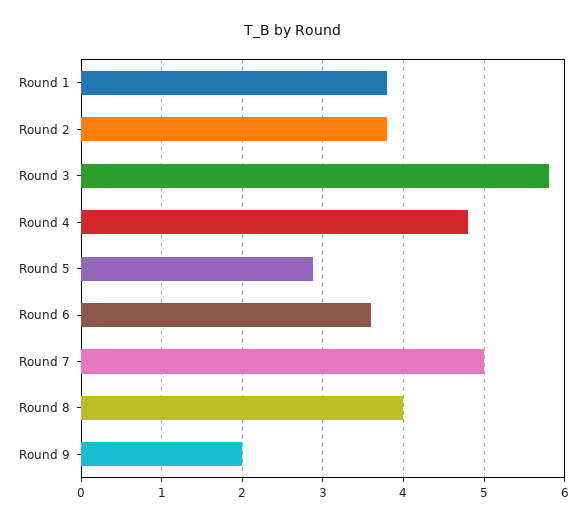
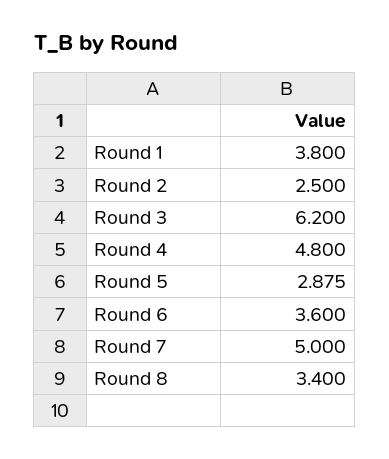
  {
    "Round 1": 3.8,
-   "Round 2": 3.8,
+   "Round 2": 2.5,
-   "Round 3": 5.8,
+   "Round 3": 6.2,
    "Round 4": 4.8,
    "Round 5": 2.875,
    "Round 6": 3.6,
    "Round 7": 5,
-   "Round 8": 4,
+   "Round 8": 3.4
-   "Round 9": 2
  }

